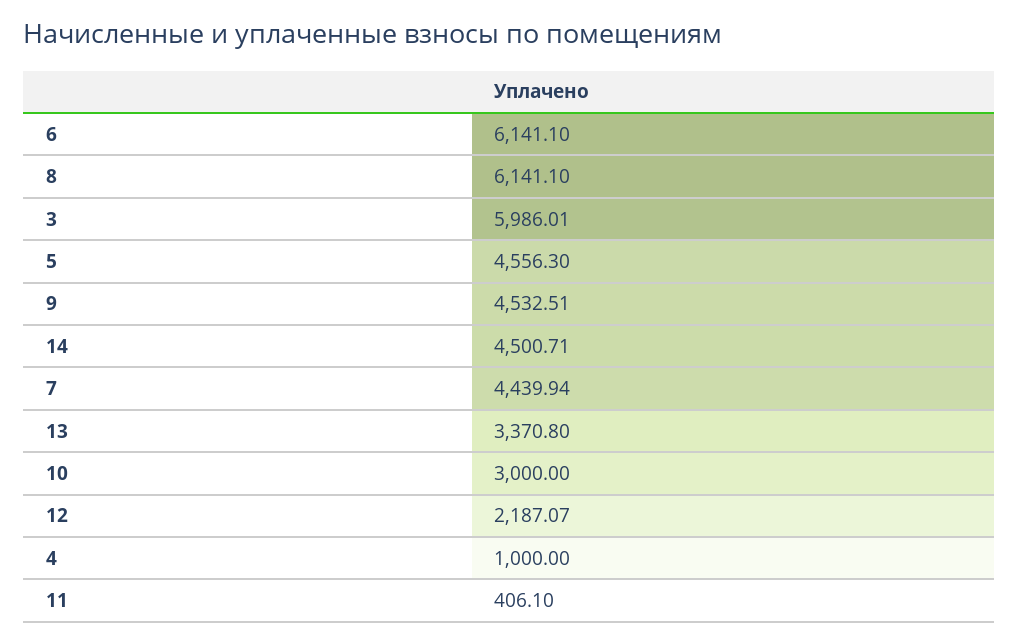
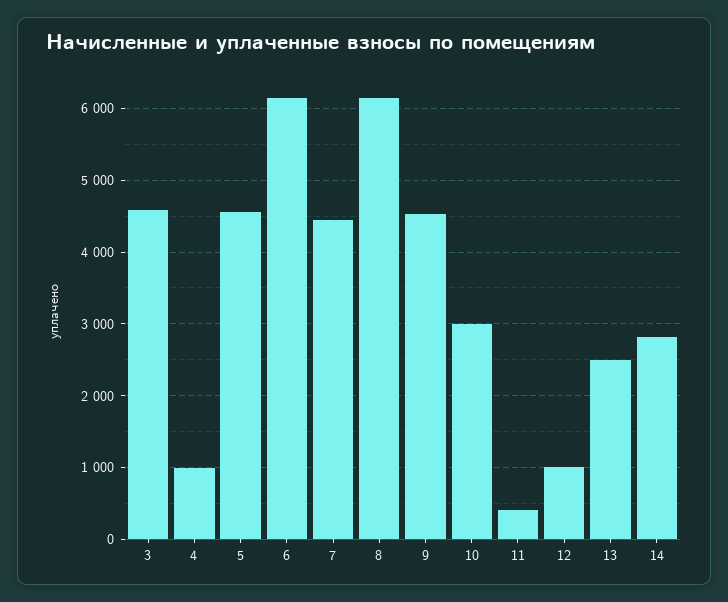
  {
    "6": 6141.1,
    "8": 6141.1,
-   "3": 5986.01,
+   "3": 4600,
    "5": 4556.3,
    "9": 4532.51,
-   "14": 4500.71,
+   "14": 2800,
    "7": 4439.94,
-   "13": 3370.8,
+   "13": 2500,
    "10": 3000,
-   "12": 2187.07,
+   "12": 1000,
    "4": 1000,
    "11": 406.1
  }

